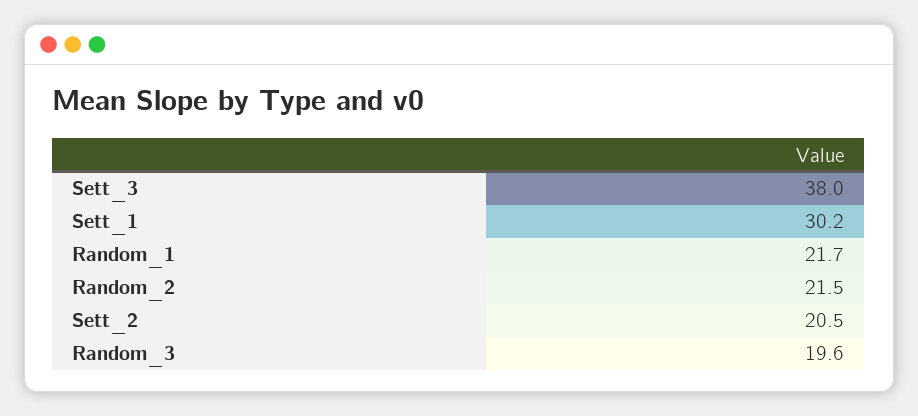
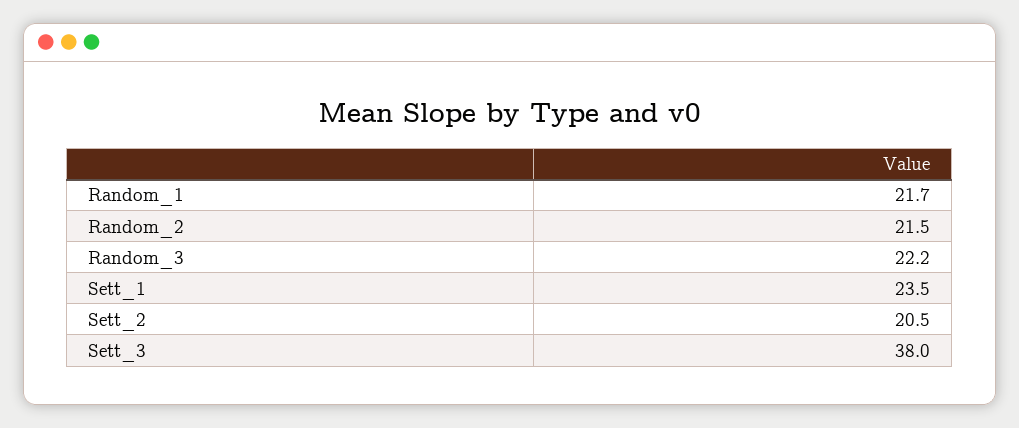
  {
    "Sett_3": 38,
-   "Sett_1": 30.2,
+   "Sett_1": 23.5,
    "Random_1": 21.7,
    "Random_2": 21.5,
    "Sett_2": 20.5,
-   "Random_3": 19.6
+   "Random_3": 22.2
  }

